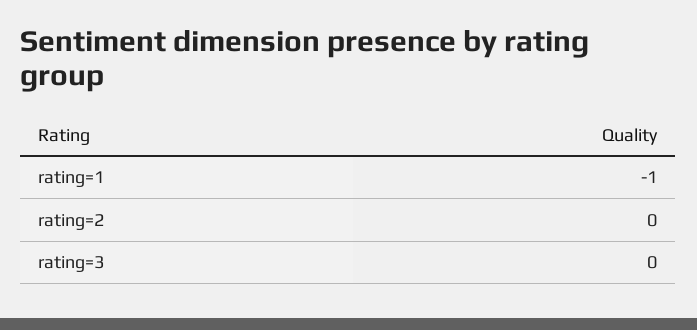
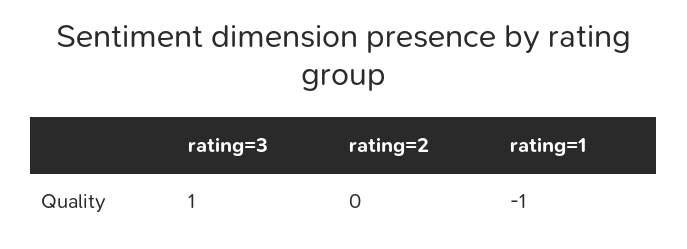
  {
    "rating=1": -1,
    "rating=2": 0,
-   "rating=3": 0
+   "rating=3": 1
  }

